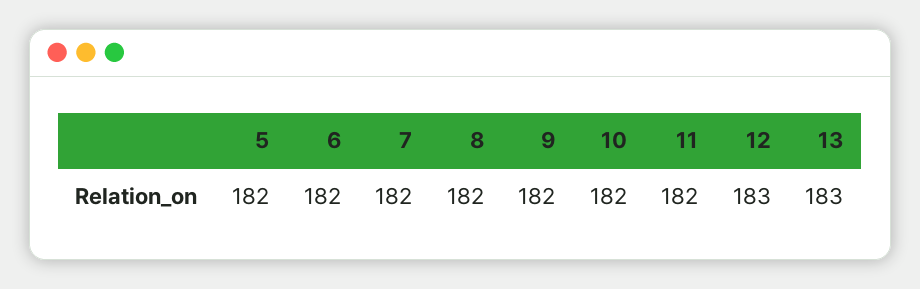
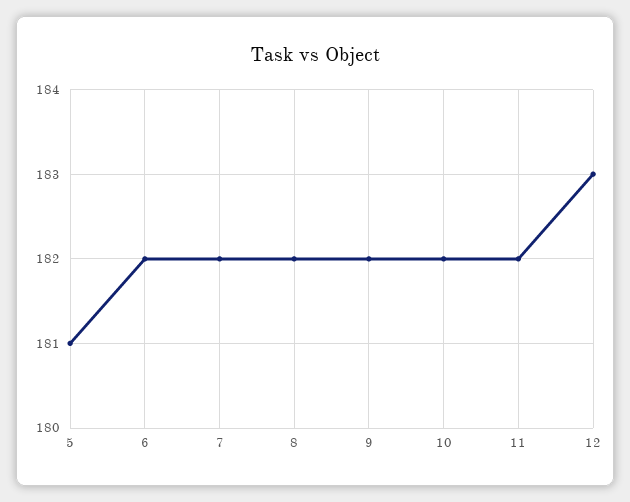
  {
-   "5": 182,
+   "5": 181,
    "6": 182,
    "7": 182,
    "8": 182,
    "9": 182,
    "10": 182,
    "11": 182,
-   "12": 183,
+   "12": 183
-   "13": 183
  }

